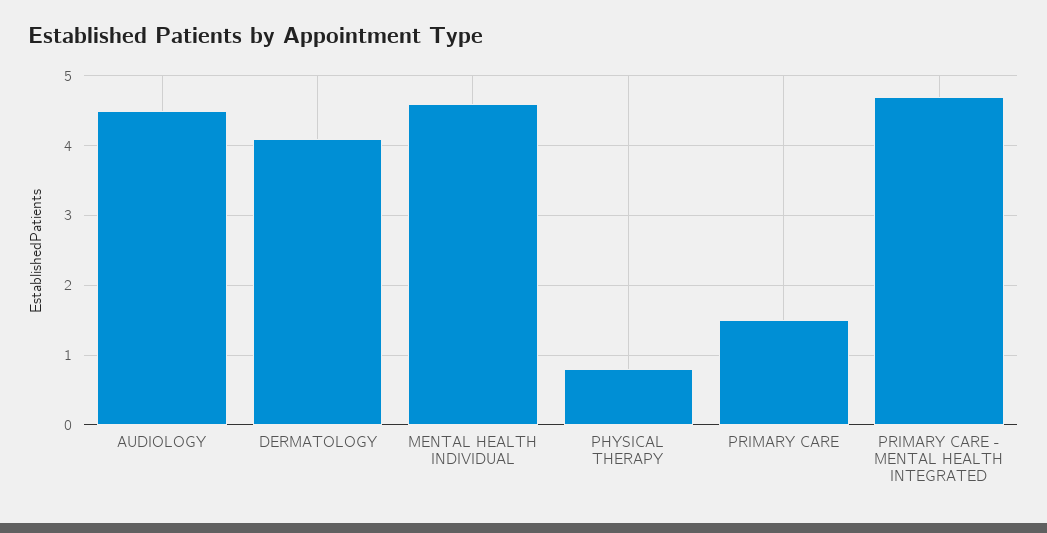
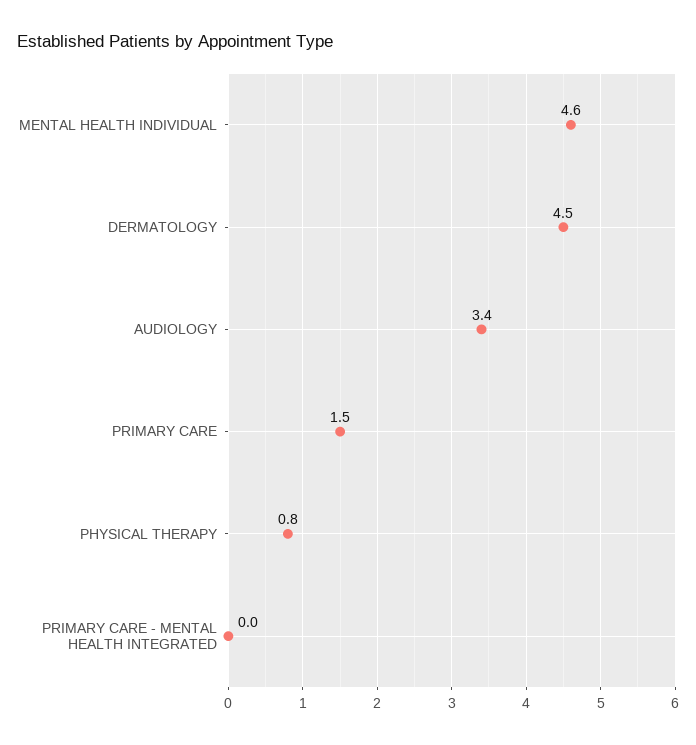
  {
-   "AUDIOLOGY": 4.5,
+   "AUDIOLOGY": 3.4,
-   "DERMATOLOGY": 4.1,
+   "DERMATOLOGY": 4.5,
    "MENTAL HEALTH INDIVIDUAL": 4.6,
    "PHYSICAL THERAPY": 0.8,
    "PRIMARY CARE": 1.5,
-   "PRIMARY CARE - MENTAL HEALTH INTEGRATED": 4.7
+   "PRIMARY CARE - MENTAL HEALTH INTEGRATED": 0
  }

